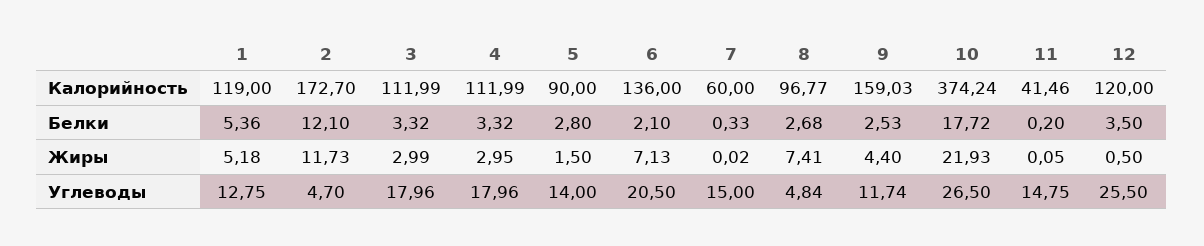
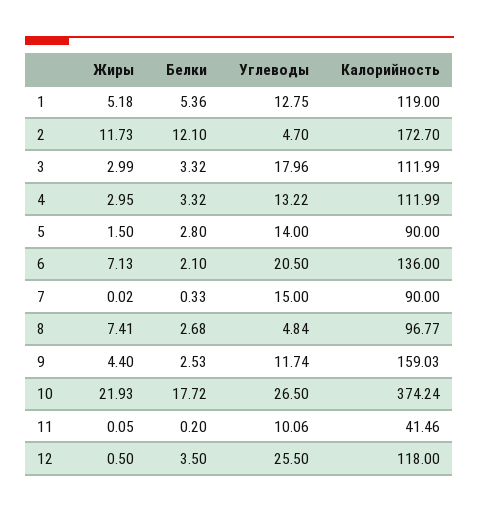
  {
    "1": {
      "Калорийность": 119,
      "Белки": 5.36,
      "Жиры": 5.18,
      "Углеводы": 12.75
    },
    "2": {
      "Калорийность": 172.7,
      "Белки": 12.1,
      "Жиры": 11.73,
      "Углеводы": 4.7
    },
    "3": {
      "Калорийность": 111.99,
      "Белки": 3.32,
      "Жиры": 2.99,
      "Углеводы": 17.96
    },
    "4": {
      "Калорийность": 111.99,
      "Белки": 3.32,
      "Жиры": 2.95,
-     "Углеводы": 17.96
+     "Углеводы": 13.22
    },
    "5": {
      "Калорийность": 90,
      "Белки": 2.8,
      "Жиры": 1.5,
      "Углеводы": 14
    },
    "6": {
      "Калорийность": 136,
      "Белки": 2.1,
      "Жиры": 7.13,
      "Углеводы": 20.5
    },
    "7": {
-     "Калорийность": 60,
+     "Калорийность": 90,
      "Белки": 0.33,
      "Жиры": 0.02,
      "Углеводы": 15
    },
    "8": {
      "Калорийность": 96.77,
      "Белки": 2.68,
      "Жиры": 7.41,
      "Углеводы": 4.84
    },
    "9": {
      "Калорийность": 159.03,
      "Белки": 2.53,
      "Жиры": 4.4,
      "Углеводы": 11.74
    },
    "10": {
      "Калорийность": 374.24,
      "Белки": 17.72,
      "Жиры": 21.93,
      "Углеводы": 26.5
    },
    "11": {
      "Калорийность": 41.46,
      "Белки": 0.2,
      "Жиры": 0.05,
-     "Углеводы": 14.75
+     "Углеводы": 10.06
    },
    "12": {
-     "Калорийность": 120,
+     "Калорийность": 118,
      "Белки": 3.5,
      "Жиры": 0.5,
      "Углеводы": 25.5
    }
  }

